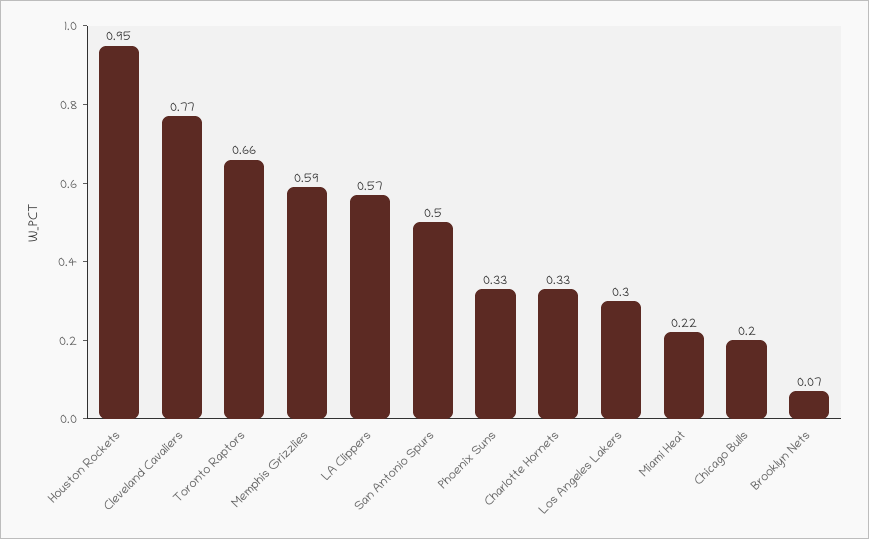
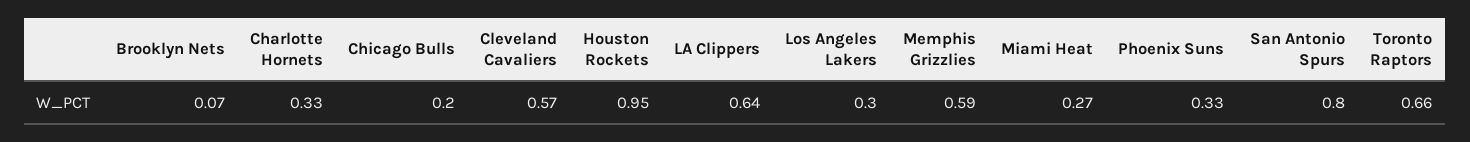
  {
    "Houston Rockets": 0.95,
-   "Cleveland Cavaliers": 0.77,
+   "Cleveland Cavaliers": 0.57,
    "Toronto Raptors": 0.66,
    "Memphis Grizzlies": 0.59,
-   "LA Clippers": 0.57,
+   "LA Clippers": 0.64,
-   "San Antonio Spurs": 0.5,
+   "San Antonio Spurs": 0.8,
    "Phoenix Suns": 0.33,
    "Charlotte Hornets": 0.33,
    "Los Angeles Lakers": 0.3,
-   "Miami Heat": 0.22,
+   "Miami Heat": 0.27,
    "Chicago Bulls": 0.2,
    "Brooklyn Nets": 0.07
  }

